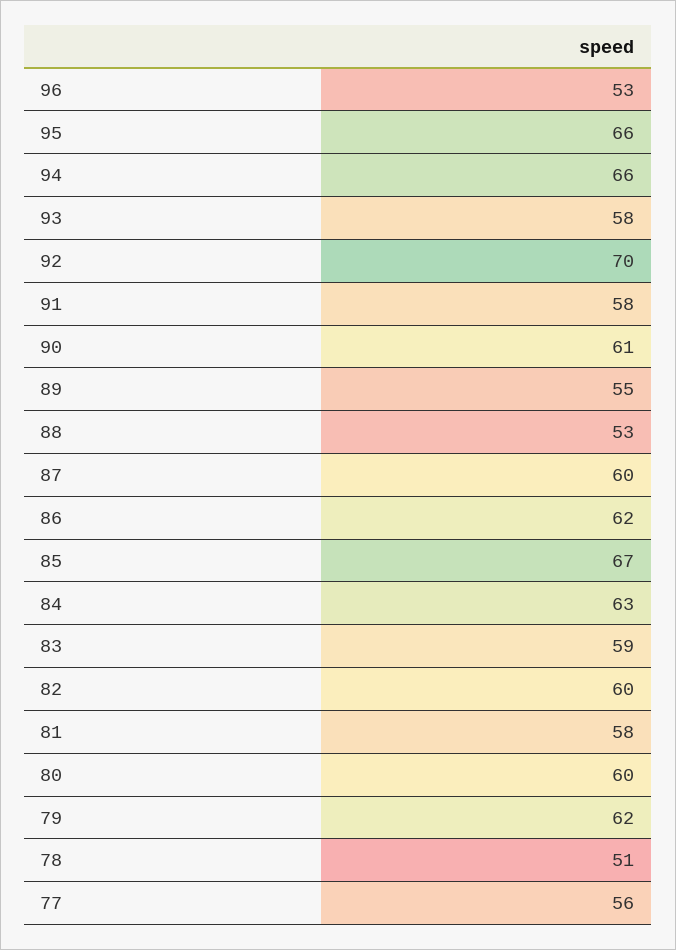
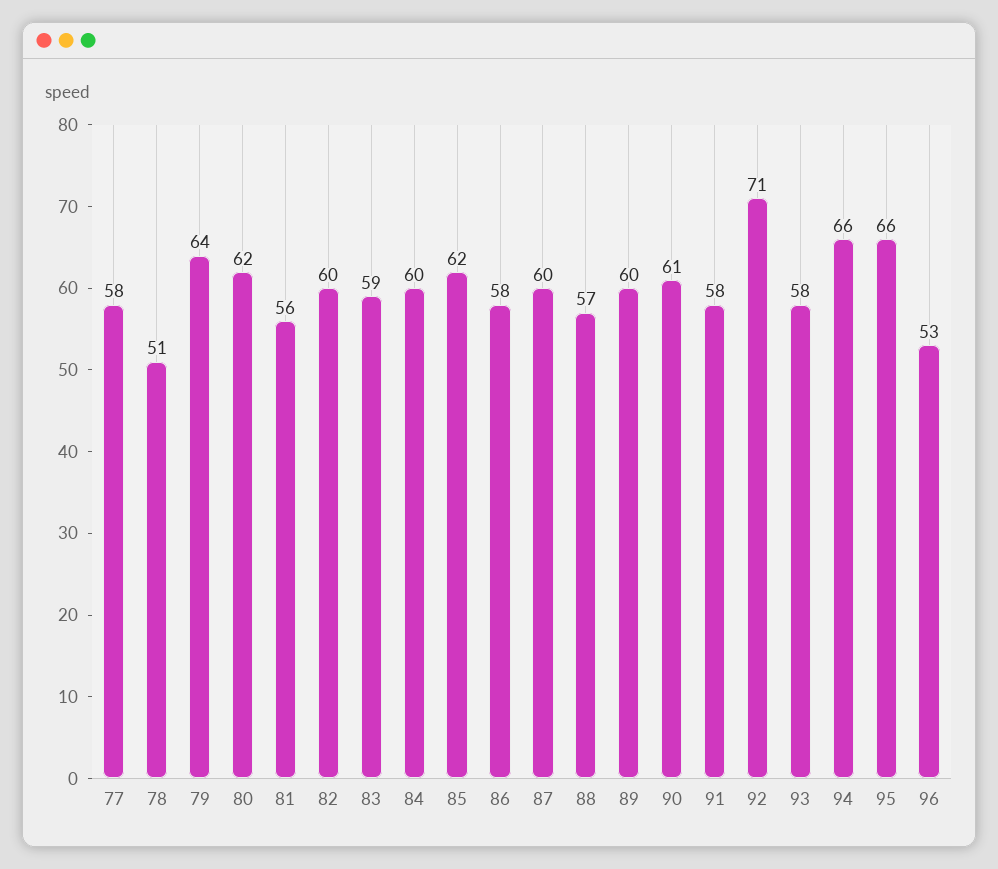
  {
    "96": 53,
    "95": 66,
    "94": 66,
    "93": 58,
-   "92": 70,
+   "92": 71,
    "91": 58,
    "90": 61,
-   "89": 55,
+   "89": 60,
-   "88": 53,
+   "88": 57,
    "87": 60,
-   "86": 62,
+   "86": 58,
-   "85": 67,
+   "85": 62,
-   "84": 63,
+   "84": 60,
    "83": 59,
    "82": 60,
-   "81": 58,
+   "81": 56,
-   "80": 60,
+   "80": 62,
-   "79": 62,
+   "79": 64,
    "78": 51,
-   "77": 56
+   "77": 58
  }

